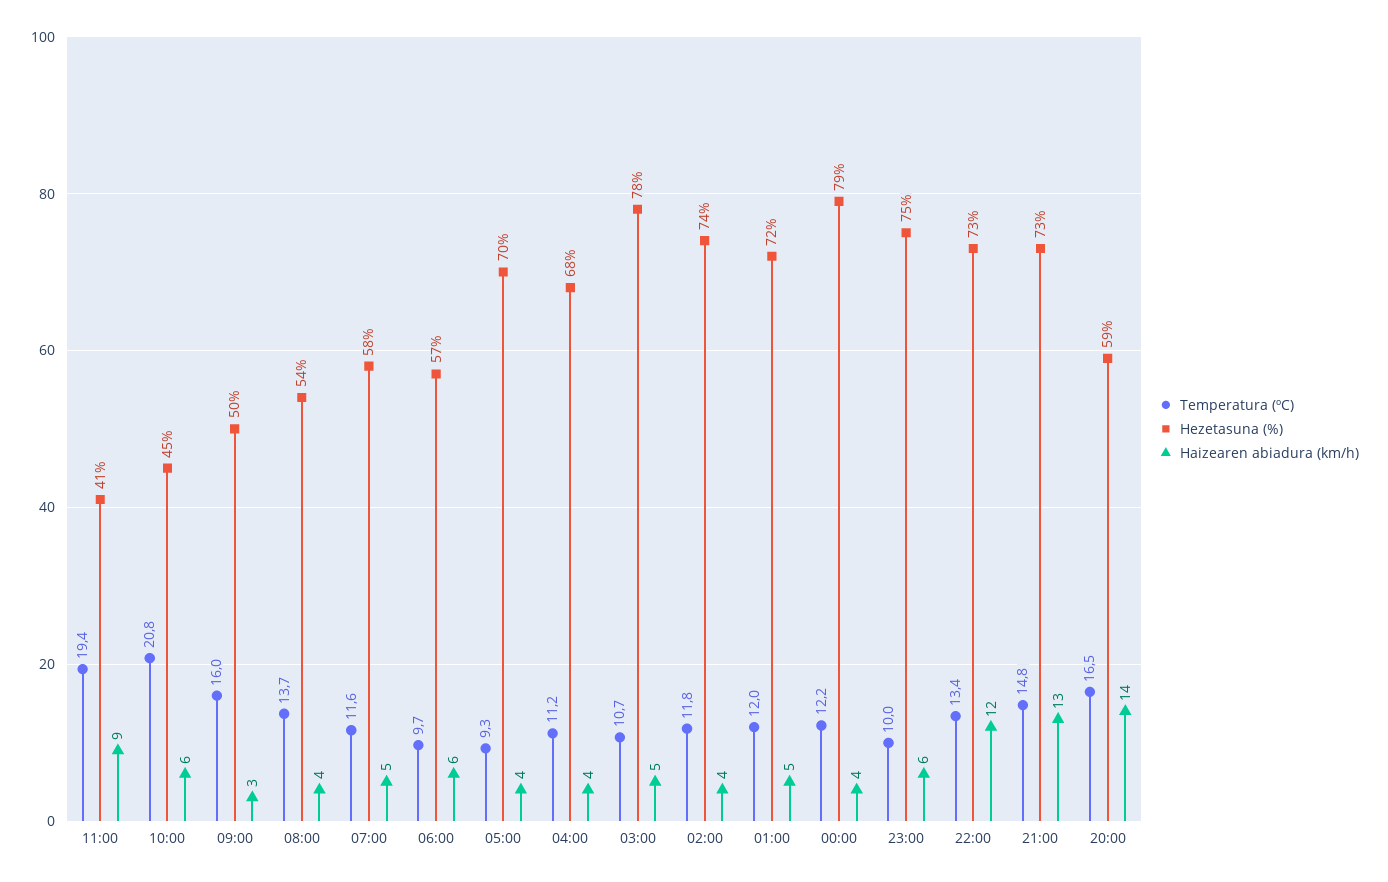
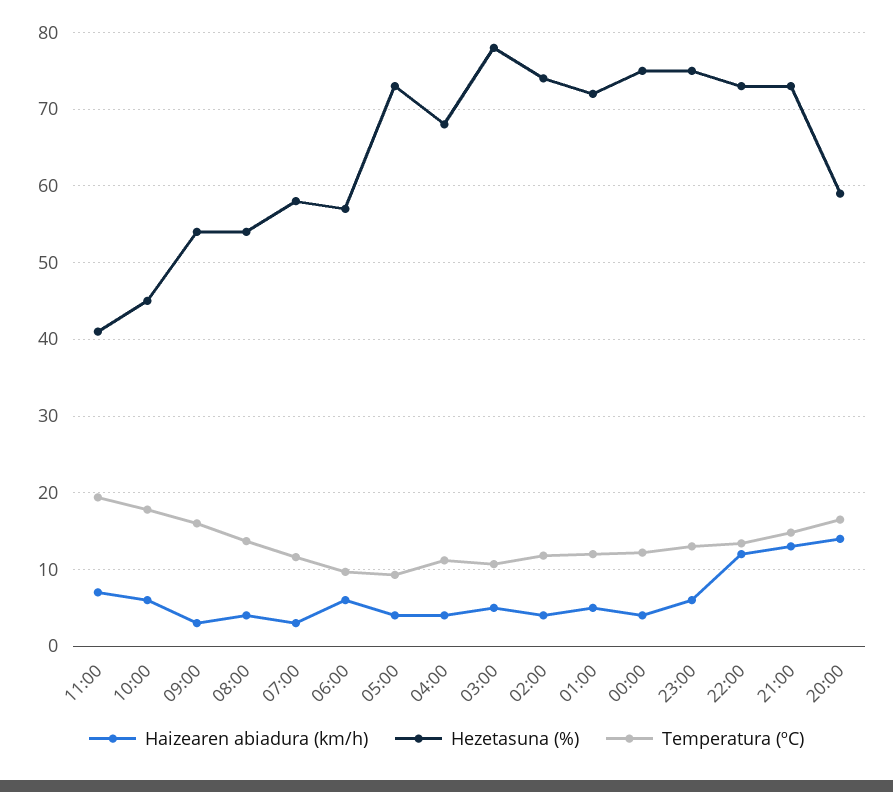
  {
    "Temperatura (ºC)": {
      "11:00": 19.4,
-     "10:00": 20.8,
+     "10:00": 18,
      "09:00": 16,
      "08:00": 13.7,
      "07:00": 11.6,
      "06:00": 9.7,
      "05:00": 9.3,
      "04:00": 11.2,
      "03:00": 10.7,
      "02:00": 11.8,
      "01:00": 12,
      "00:00": 12.2,
-     "23:00": 10,
+     "23:00": 13,
      "22:00": 13.4,
      "21:00": 14.8,
      "20:00": 16.5
    },
    "Hezetasuna (%)": {
      "11:00": 41,
      "10:00": 45,
-     "09:00": 50,
+     "09:00": 54,
      "08:00": 54,
      "07:00": 58,
      "06:00": 57,
-     "05:00": 70,
+     "05:00": 73,
      "04:00": 68,
      "03:00": 78,
      "02:00": 74,
      "01:00": 72,
-     "00:00": 79,
+     "00:00": 75,
      "23:00": 75,
      "22:00": 73,
      "21:00": 73,
      "20:00": 59
    },
    "Haizearen abiadura (km/h)": {
-     "11:00": 9,
+     "11:00": 7,
      "10:00": 6,
      "09:00": 3,
      "08:00": 4,
-     "07:00": 5,
+     "07:00": 3,
      "06:00": 6,
      "05:00": 4,
      "04:00": 4,
      "03:00": 5,
      "02:00": 4,
      "01:00": 5,
      "00:00": 4,
      "23:00": 6,
      "22:00": 12,
      "21:00": 13,
      "20:00": 14
    }
  }

